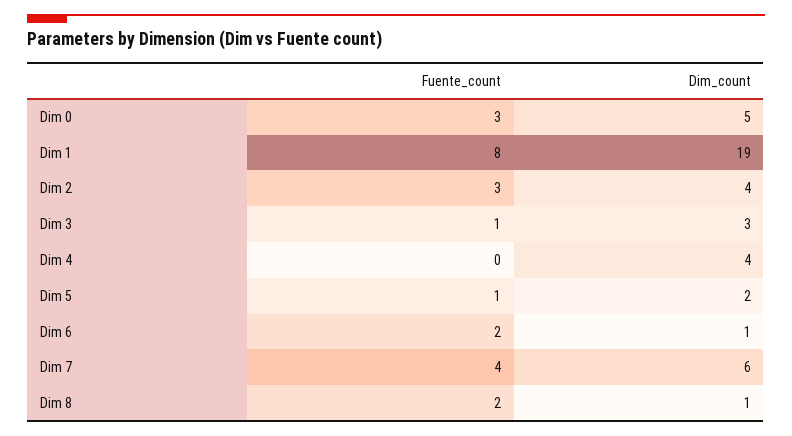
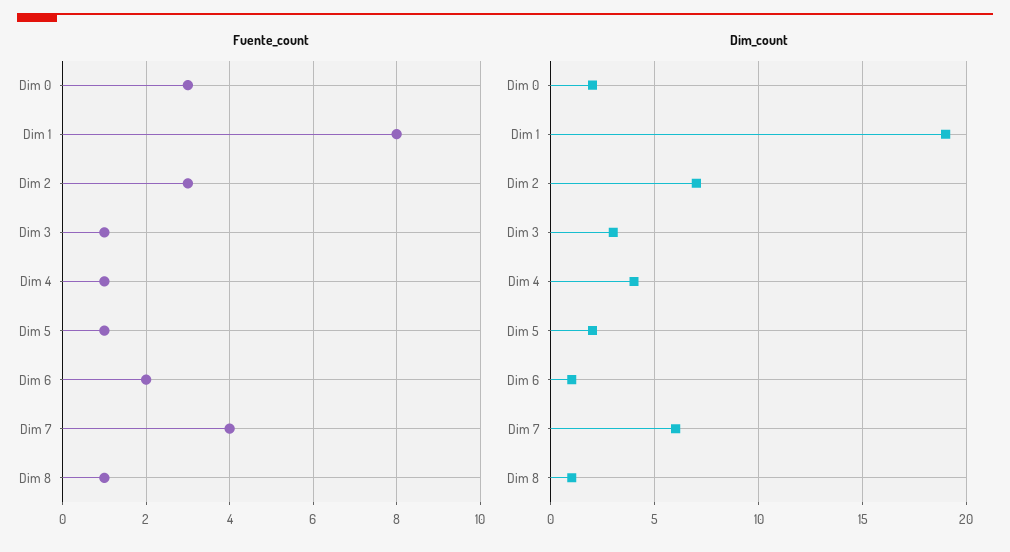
  {
    "Fuente_count": {
      "Dim 0": 3,
      "Dim 1": 8,
      "Dim 2": 3,
      "Dim 3": 1,
-     "Dim 4": 0,
+     "Dim 4": 1,
      "Dim 5": 1,
      "Dim 6": 2,
      "Dim 7": 4,
-     "Dim 8": 2
+     "Dim 8": 1
    },
    "Dim_count": {
-     "Dim 0": 5,
+     "Dim 0": 2,
      "Dim 1": 19,
-     "Dim 2": 4,
+     "Dim 2": 7,
      "Dim 3": 3,
      "Dim 4": 4,
      "Dim 5": 2,
      "Dim 6": 1,
      "Dim 7": 6,
      "Dim 8": 1
    }
  }

